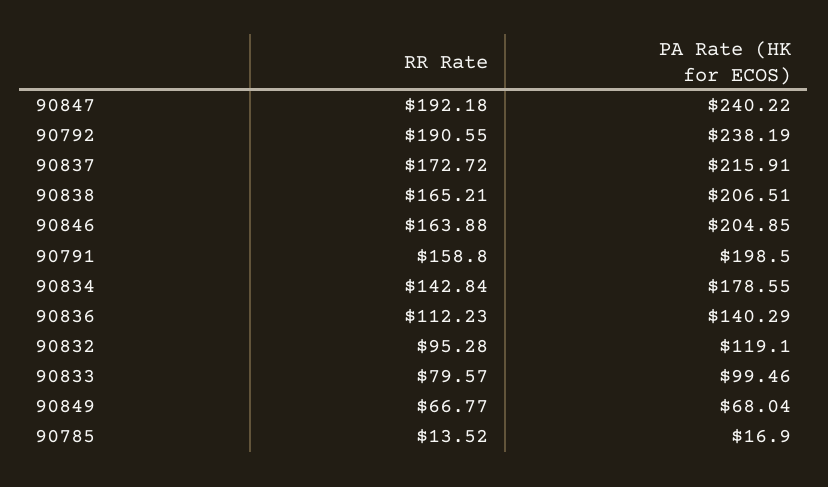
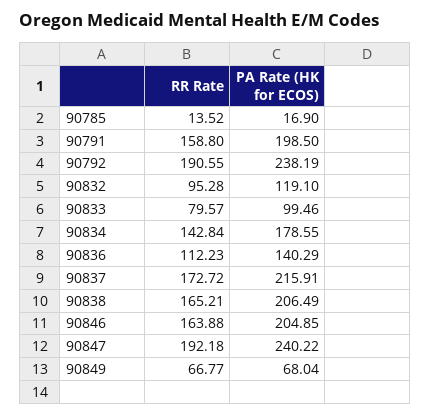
  {
    "RR Rate": {
      "90847": 192.18,
      "90792": 190.55,
      "90837": 172.72,
      "90838": 165.21,
      "90846": 163.88,
      "90791": 158.8,
      "90834": 142.84,
      "90836": 112.23,
      "90832": 95.28,
      "90833": 79.57,
      "90849": 66.77,
      "90785": 13.52
    },
    "PA Rate (HK for ECOS)": {
      "90847": 240.22,
      "90792": 238.19,
      "90837": 215.91,
-     "90838": 206.51,
+     "90838": 206.49,
      "90846": 204.85,
      "90791": 198.5,
      "90834": 178.55,
      "90836": 140.29,
      "90832": 119.1,
      "90833": 99.46,
      "90849": 68.04,
      "90785": 16.9
    }
  }

